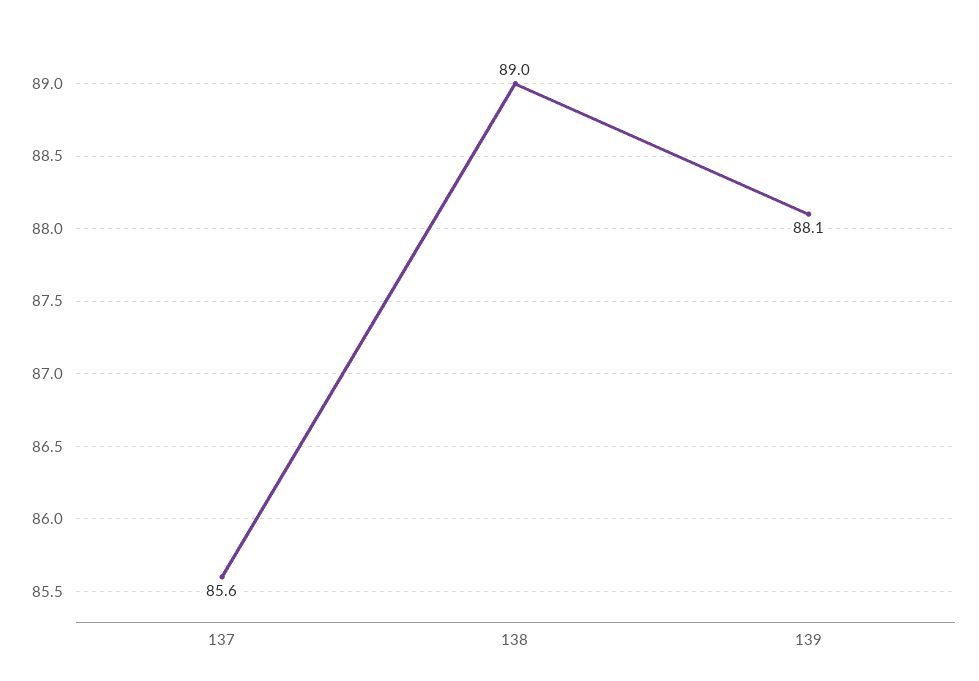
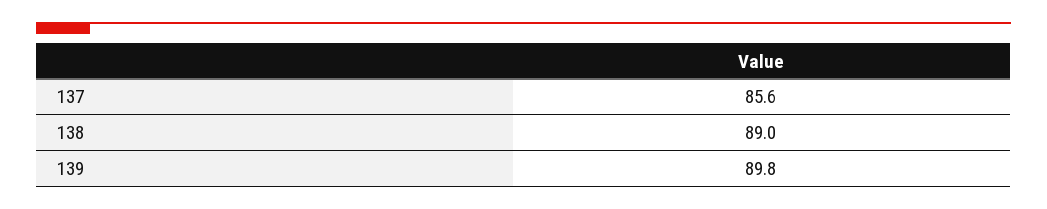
  {
    "137": 85.6,
    "138": 89,
-   "139": 88.1
+   "139": 89.8
  }

